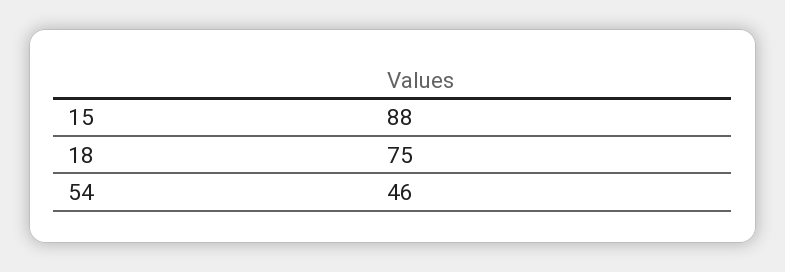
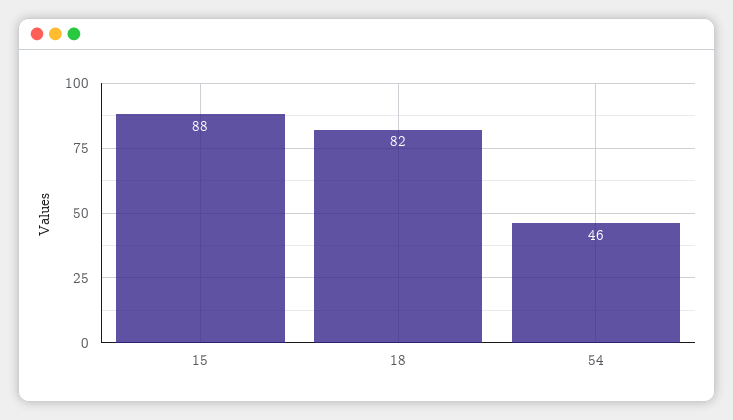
  {
    "15": 88,
-   "18": 75,
+   "18": 82,
    "54": 46
  }

